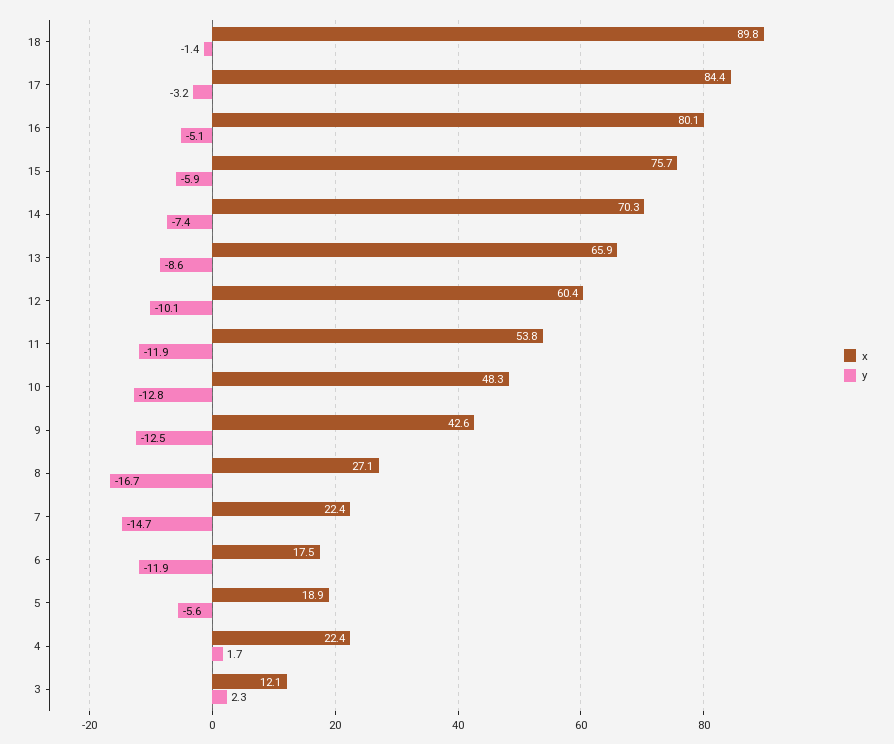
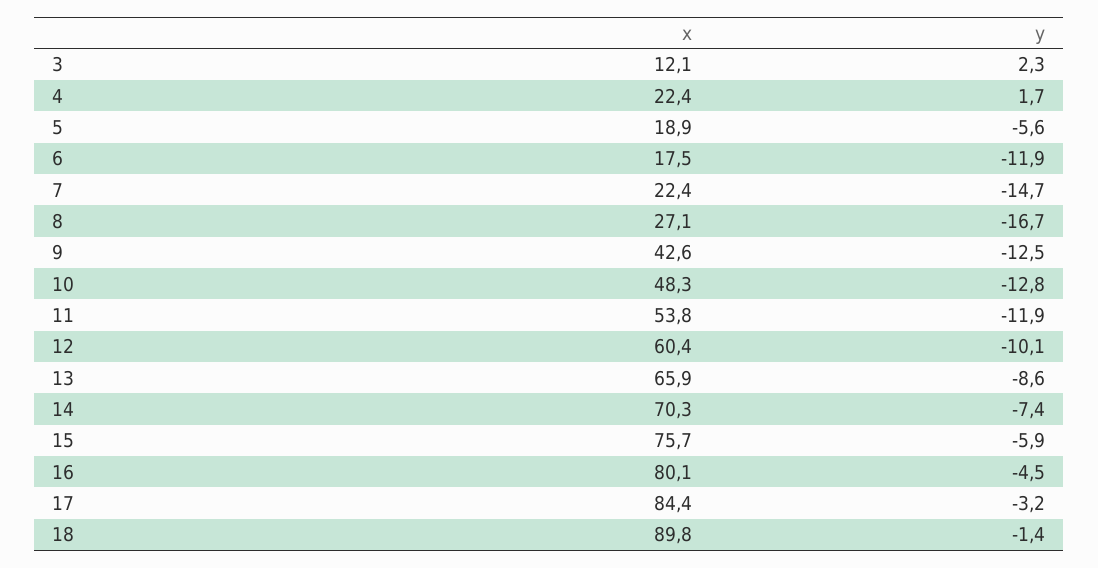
  {
    "x": {
      "18": 89.8,
      "17": 84.4,
      "16": 80.1,
      "15": 75.7,
      "14": 70.3,
      "13": 65.9,
      "12": 60.4,
      "11": 53.8,
      "10": 48.3,
      "9": 42.6,
      "8": 27.1,
      "7": 22.4,
      "6": 17.5,
      "5": 18.9,
      "4": 22.4,
      "3": 12.1
    },
    "y": {
      "18": -1.4,
      "17": -3.2,
-     "16": -5.1,
+     "16": -4.5,
      "15": -5.9,
      "14": -7.4,
      "13": -8.6,
      "12": -10.1,
      "11": -11.9,
      "10": -12.8,
      "9": -12.5,
      "8": -16.7,
      "7": -14.7,
      "6": -11.9,
      "5": -5.6,
      "4": 1.7,
      "3": 2.3
    }
  }

